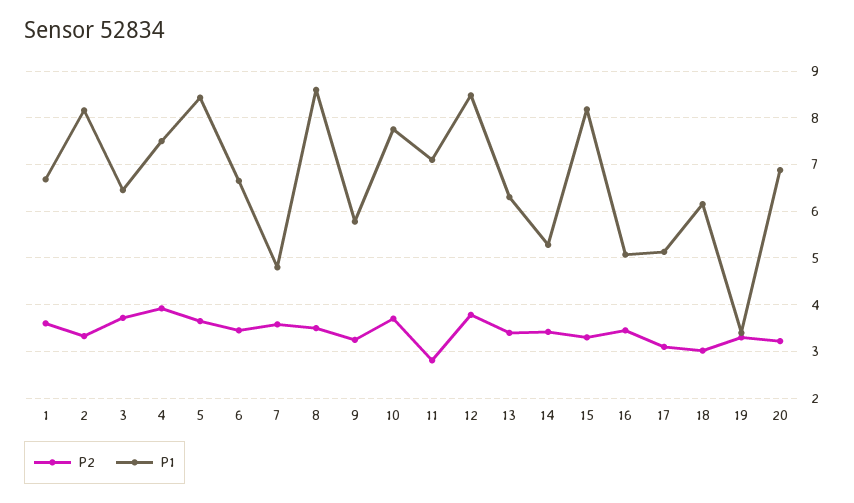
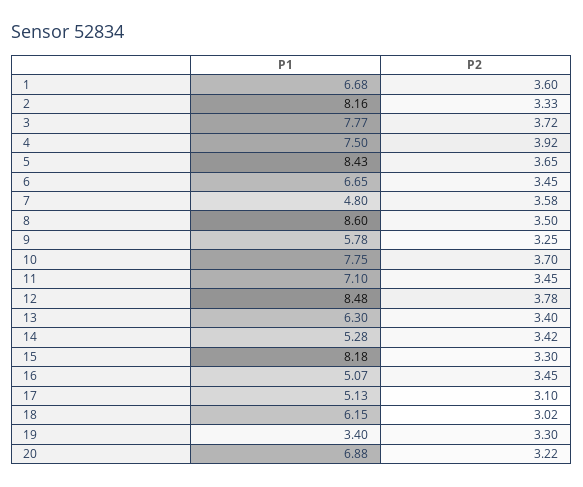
  {
    "P2": {
      "1": 3.6,
      "2": 3.33,
      "3": 3.72,
      "4": 3.92,
      "5": 3.65,
      "6": 3.45,
      "7": 3.58,
      "8": 3.5,
      "9": 3.25,
      "10": 3.7,
-     "11": 2.8,
+     "11": 3.45,
      "12": 3.78,
      "13": 3.4,
      "14": 3.42,
      "15": 3.3,
      "16": 3.45,
      "17": 3.1,
      "18": 3.02,
      "19": 3.3,
      "20": 3.22
    },
    "P1": {
      "1": 6.68,
      "2": 8.16,
-     "3": 6.4,
+     "3": 7.77,
      "4": 7.5,
      "5": 8.43,
      "6": 6.65,
      "7": 4.8,
      "8": 8.6,
      "9": 5.78,
      "10": 7.75,
      "11": 7.1,
      "12": 8.48,
      "13": 6.3,
      "14": 5.28,
      "15": 8.18,
      "16": 5.07,
      "17": 5.13,
      "18": 6.15,
      "19": 3.4,
      "20": 6.88
    }
  }

